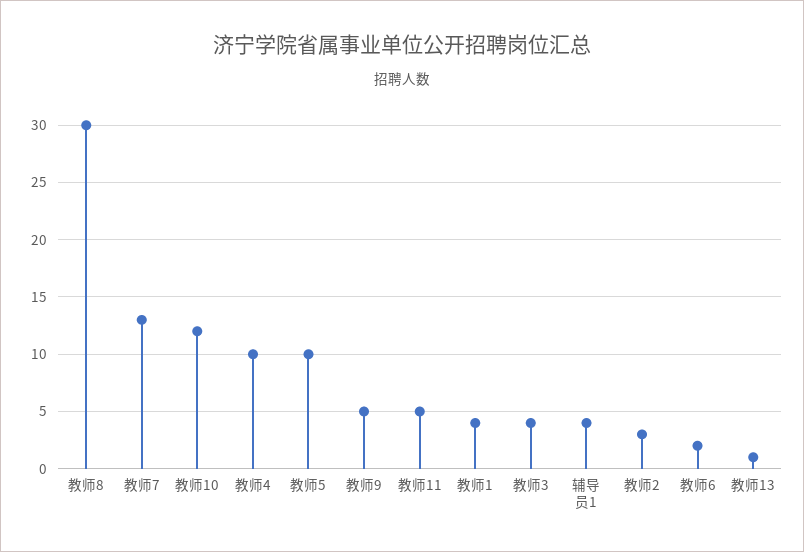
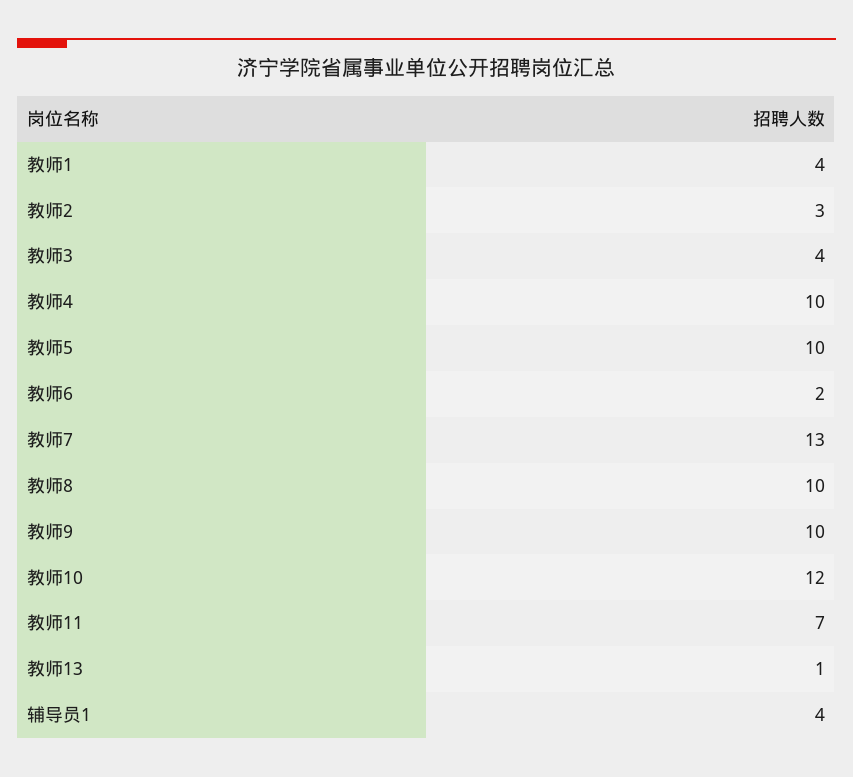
  {
-   "教师8": 30,
+   "教师8": 10,
    "教师7": 13,
    "教师10": 12,
    "教师4": 10,
    "教师5": 10,
-   "教师9": 5,
+   "教师9": 10,
-   "教师11": 5,
+   "教师11": 7,
    "教师1": 4,
    "教师3": 4,
    "辅导员1": 4,
    "教师2": 3,
    "教师6": 2,
    "教师13": 1
  }

